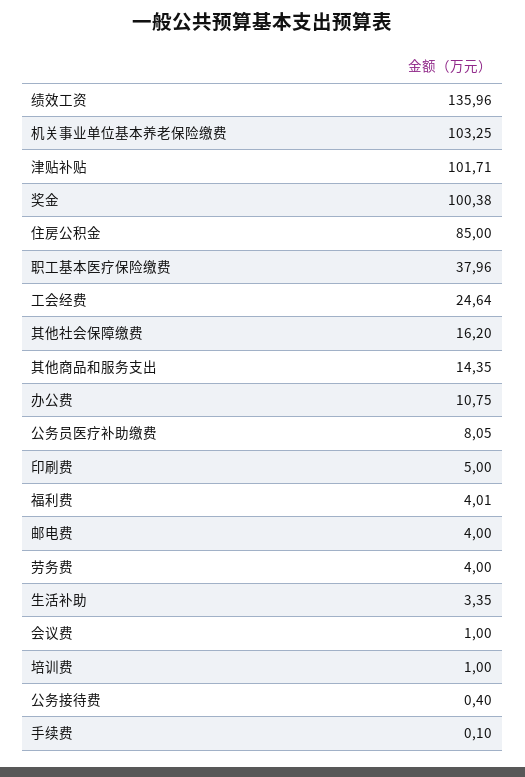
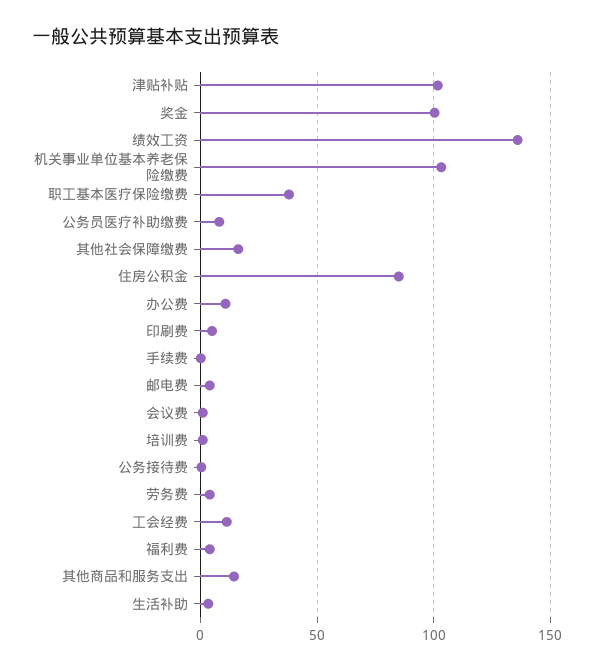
  {
    "绩效工资": 135.96,
    "机关事业单位基本养老保险缴费": 103.25,
    "津贴补贴": 101.71,
    "奖金": 100.38,
    "住房公积金": 85,
    "职工基本医疗保险缴费": 37.96,
-   "工会经费": 24.64,
+   "工会经费": 10,
    "其他社会保障缴费": 16.2,
    "其他商品和服务支出": 14.35,
    "办公费": 10.75,
    "公务员医疗补助缴费": 8.05,
    "印刷费": 5,
    "福利费": 4.01,
    "邮电费": 4,
    "劳务费": 4,
    "生活补助": 3.35,
    "会议费": 1,
    "培训费": 1,
    "公务接待费": 0.4,
    "手续费": 0.1
  }

